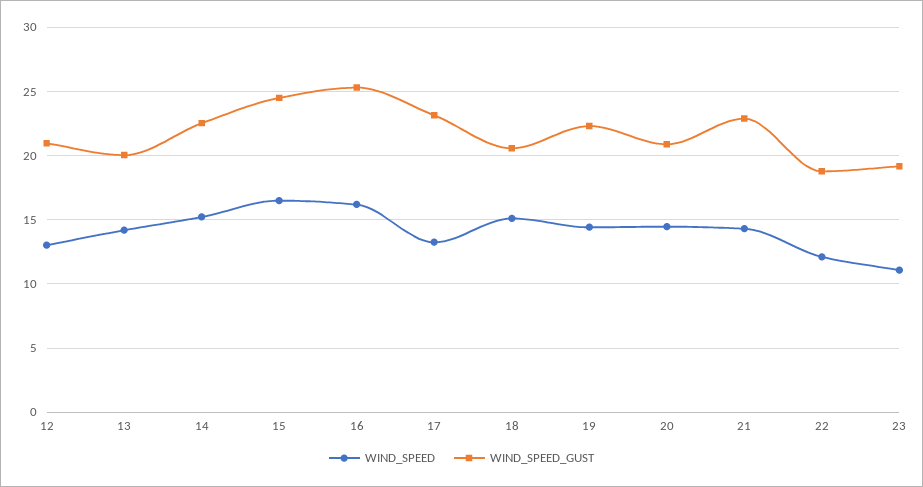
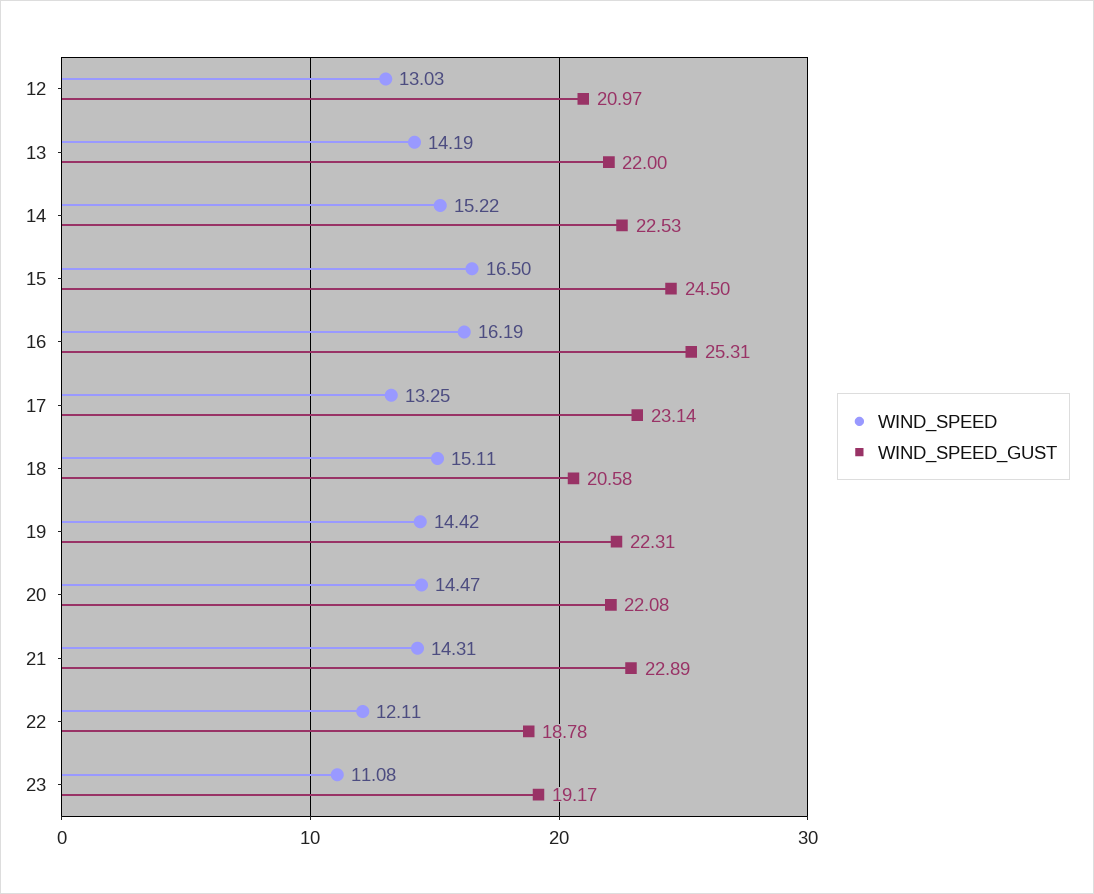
  {
    "WIND_SPEED": {
      "12": 13.03,
      "13": 14.19,
      "14": 15.22,
      "15": 16.5,
      "16": 16.19,
      "17": 13.25,
      "18": 15.11,
      "19": 14.42,
      "20": 14.47,
      "21": 14.31,
      "22": 12.11,
      "23": 11.08
    },
    "WIND_SPEED_GUST": {
      "12": 20.97,
-     "13": 20,
+     "13": 22,
      "14": 22.53,
      "15": 24.5,
      "16": 25.31,
      "17": 23.14,
      "18": 20.58,
      "19": 22.31,
-     "20": 21,
+     "20": 22.08,
      "21": 22.89,
      "22": 18.78,
      "23": 19.17
    }
  }

